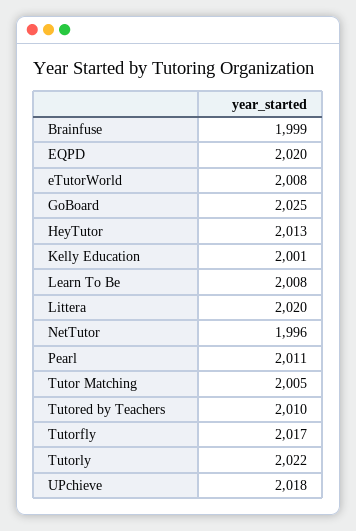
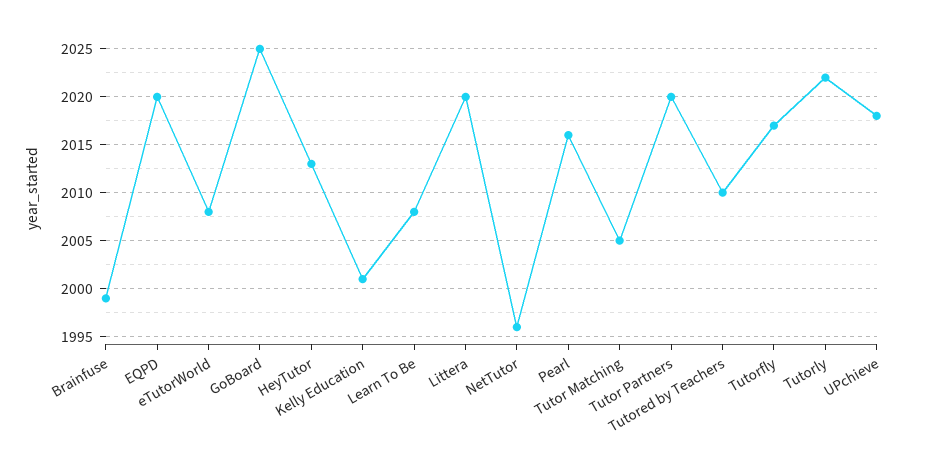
  {
    "Brainfuse": 1999,
    "EQPD": 2020,
    "eTutorWorld": 2008,
    "GoBoard": 2025,
    "HeyTutor": 2013,
    "Kelly Education": 2001,
    "Learn To Be": 2008,
    "Littera": 2020,
    "NetTutor": 1996,
-   "Pearl": 2011,
+   "Pearl": 2016,
    "Tutor Matching": 2005,
    "Tutored by Teachers": 2010,
    "Tutorfly": 2017,
    "Tutorly": 2022,
-   "UPchieve": 2018
+   "UPchieve": 2018,
+   "Tutor Partners": 2020
  }

